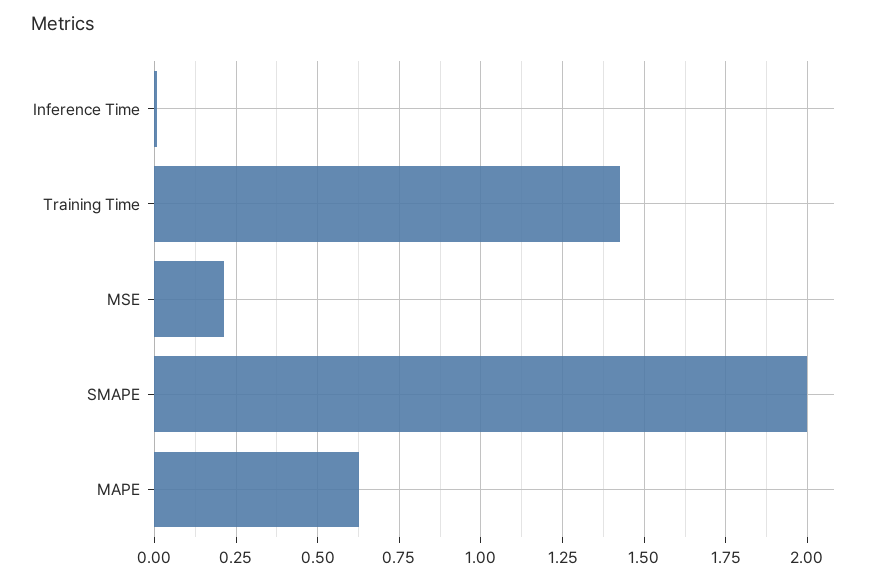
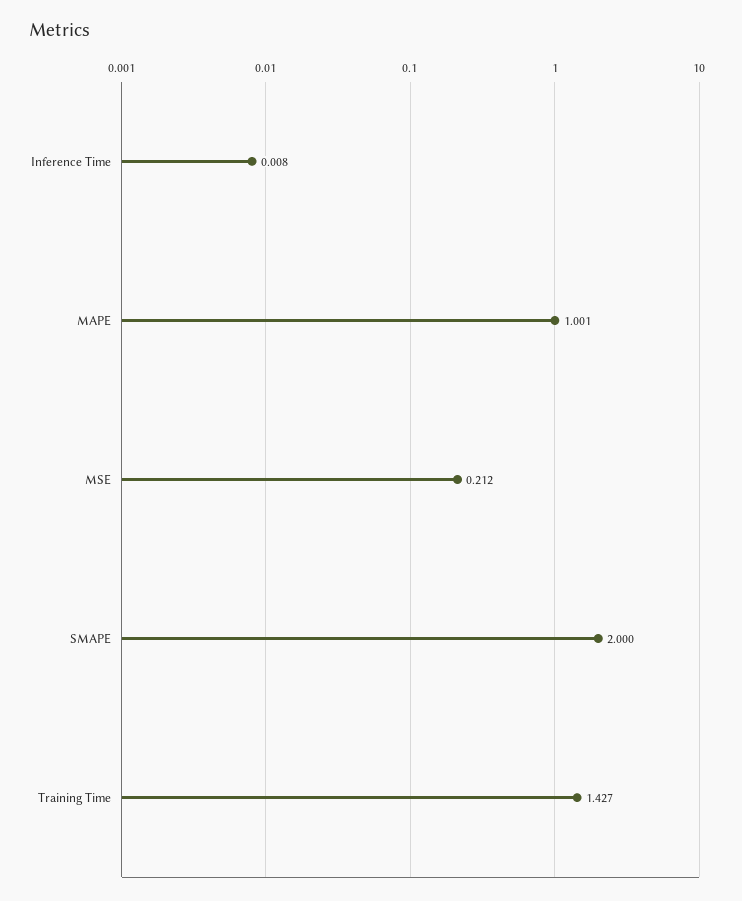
  {
    "Inference Time": 0.008,
    "Training Time": 1.427,
    "MSE": 0.212,
    "SMAPE": 2,
-   "MAPE": 0.625
+   "MAPE": 1.001
  }

